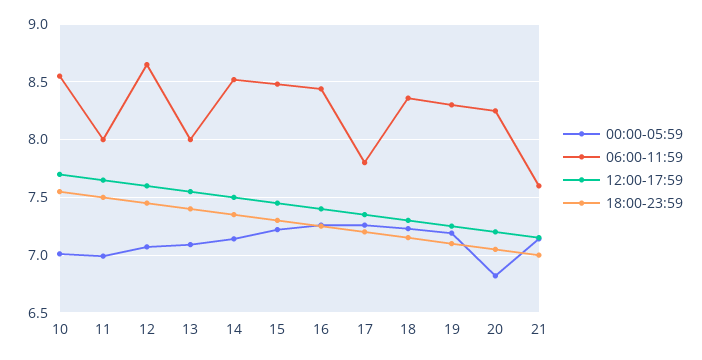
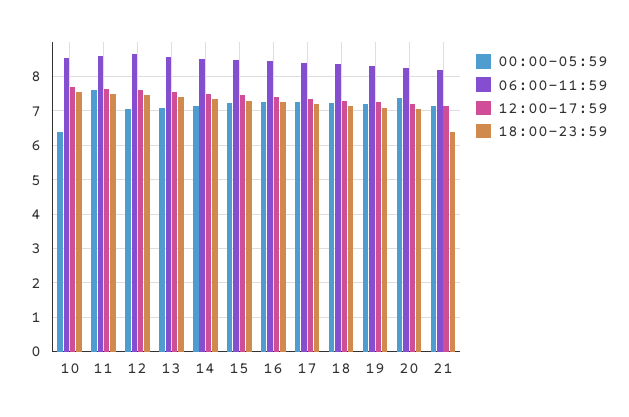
  {
    "00:00-05:59": {
-     "10": 7,
+     "10": 6.4,
-     "11": 7,
+     "11": 7.6,
      "12": 7.1,
      "13": 7.1,
      "14": 7.1,
      "15": 7.2,
      "16": 7.3,
      "17": 7.3,
      "18": 7.2,
      "19": 7.2,
-     "20": 6.8,
+     "20": 7.4,
      "21": 7.1
    },
    "06:00-11:59": {
      "10": 8.6,
-     "11": 8,
+     "11": 8.6,
      "12": 8.7,
-     "13": 8,
+     "13": 8.6,
      "14": 8.5,
      "15": 8.5,
      "16": 8.4,
-     "17": 7.8,
+     "17": 8.4,
      "18": 8.4,
      "19": 8.3,
      "20": 8.3,
-     "21": 7.6
+     "21": 8.2
    },
    "12:00-17:59": {
      "10": 7.7,
      "11": 7.7,
      "12": 7.6,
      "13": 7.6,
      "14": 7.5,
      "15": 7.5,
      "16": 7.4,
      "17": 7.4,
      "18": 7.3,
      "19": 7.3,
      "20": 7.2,
      "21": 7.2
    },
    "18:00-23:59": {
      "10": 7.6,
      "11": 7.5,
      "12": 7.5,
      "13": 7.4,
      "14": 7.4,
      "15": 7.3,
      "16": 7.3,
      "17": 7.2,
      "18": 7.2,
      "19": 7.1,
      "20": 7.1,
-     "21": 7
+     "21": 6.4
    }
  }

